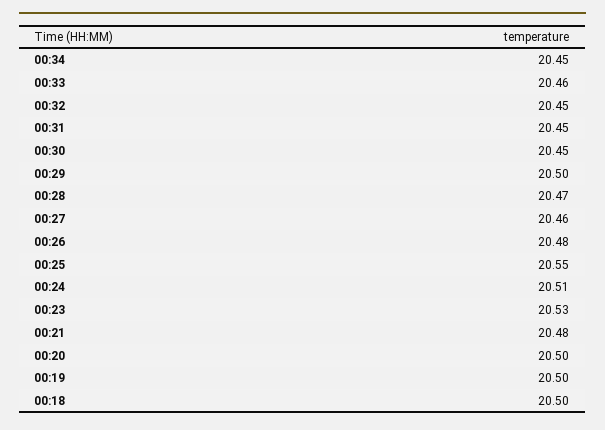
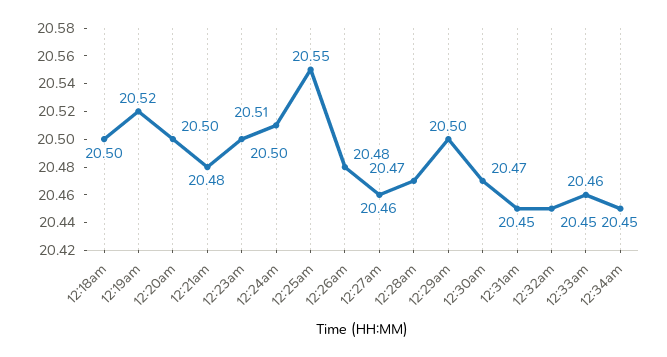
  {
    "00:34": 20.45,
    "00:33": 20.46,
    "00:32": 20.45,
    "00:31": 20.45,
-   "00:30": 20.45,
+   "00:30": 20.47,
    "00:29": 20.5,
    "00:28": 20.47,
    "00:27": 20.46,
    "00:26": 20.48,
    "00:25": 20.55,
    "00:24": 20.51,
-   "00:23": 20.53,
+   "00:23": 20.5,
    "00:21": 20.48,
    "00:20": 20.5,
-   "00:19": 20.5,
+   "00:19": 20.52,
    "00:18": 20.5
  }

